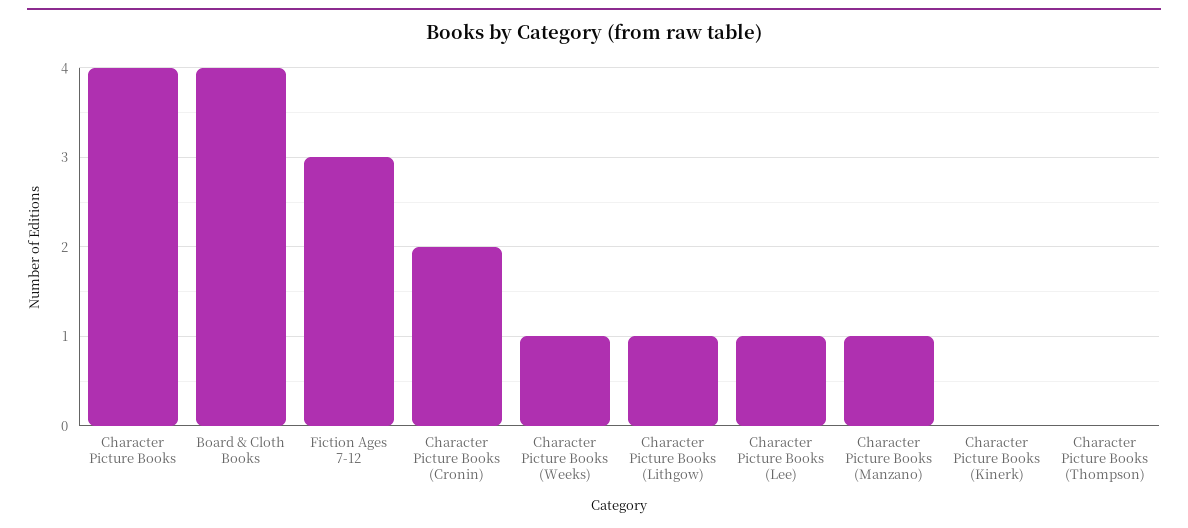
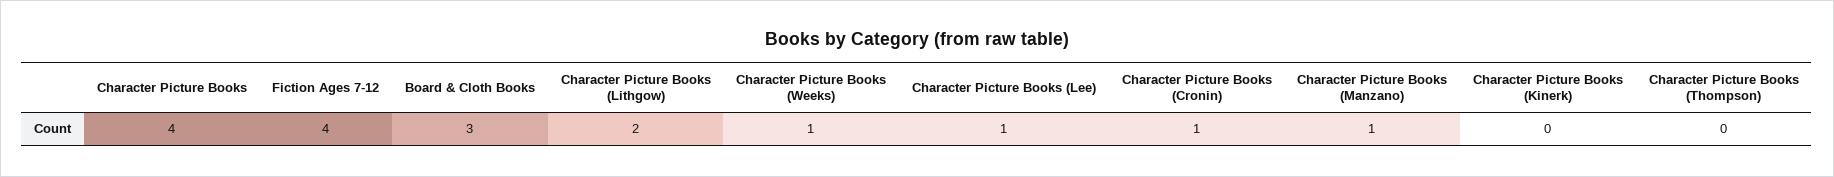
  {
    "Character Picture Books": 4,
-   "Board & Cloth Books": 4,
+   "Board & Cloth Books": 3,
-   "Fiction Ages 7-12": 3,
+   "Fiction Ages 7-12": 4,
-   "Character Picture Books (Cronin)": 2,
+   "Character Picture Books (Cronin)": 1,
    "Character Picture Books (Weeks)": 1,
-   "Character Picture Books (Lithgow)": 1,
+   "Character Picture Books (Lithgow)": 2,
    "Character Picture Books (Lee)": 1,
    "Character Picture Books (Manzano)": 1,
    "Character Picture Books (Kinerk)": 0,
    "Character Picture Books (Thompson)": 0
  }

